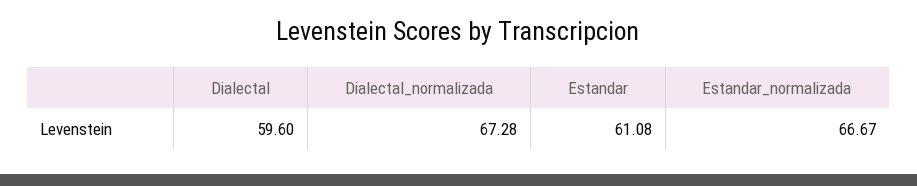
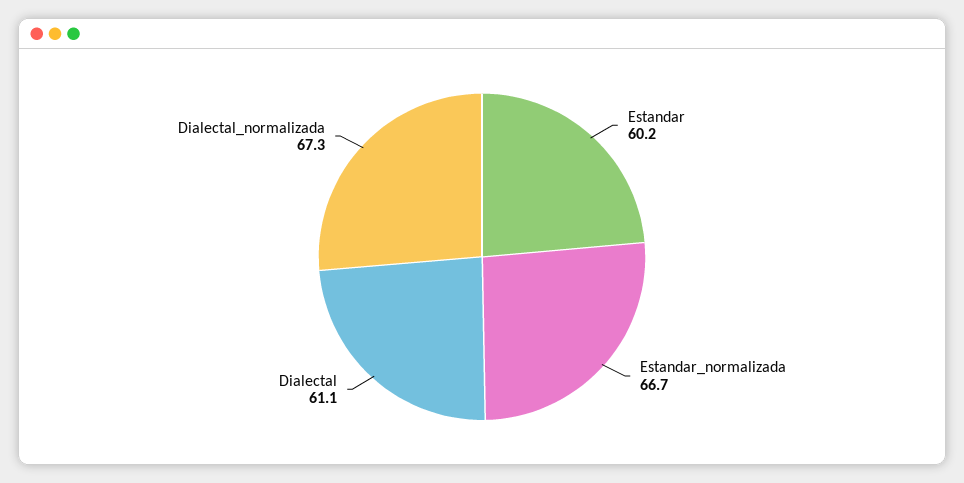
  {
-   "Dialectal": 59.6,
+   "Dialectal": 61.1,
    "Dialectal_normalizada": 67.28,
-   "Estandar": 61.08,
+   "Estandar": 60.2,
    "Estandar_normalizada": 66.67
  }

